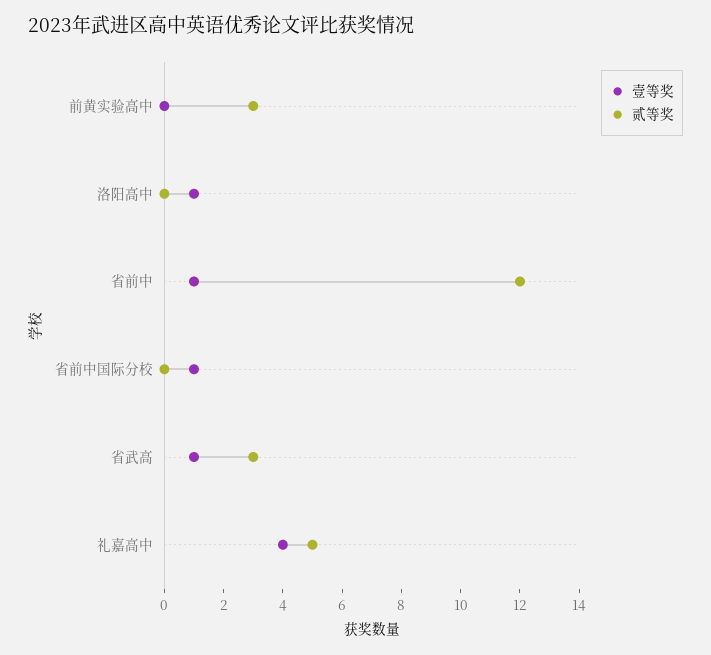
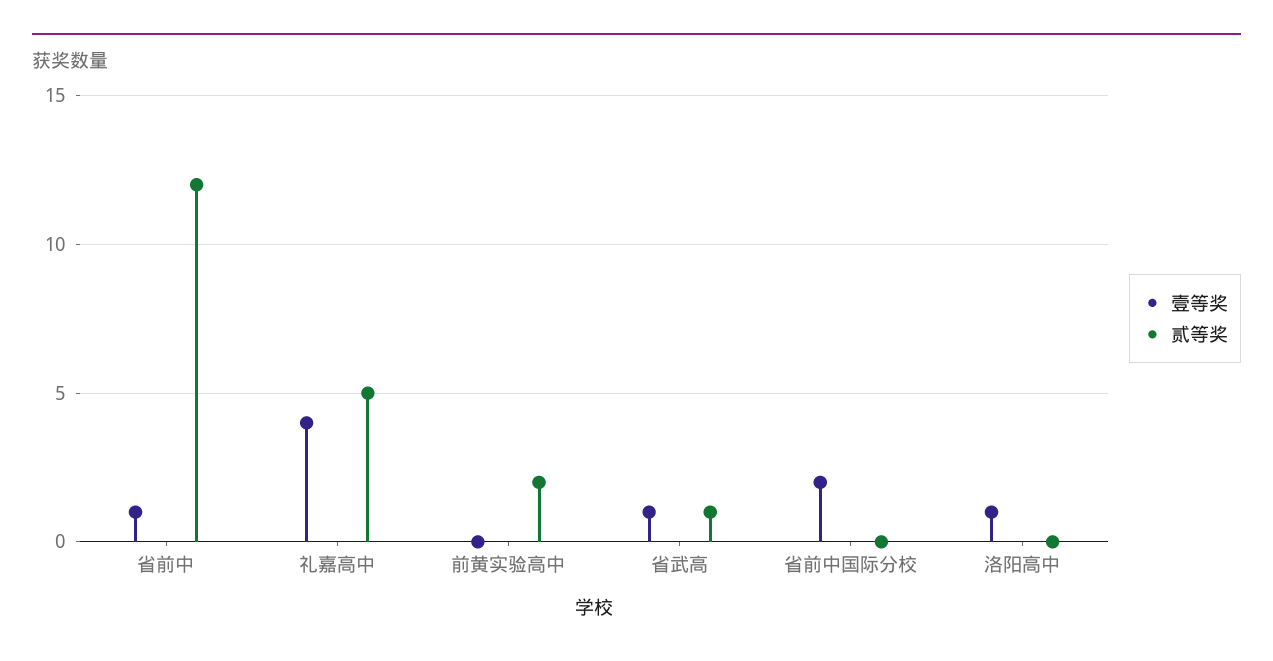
  {
    "壹等奖": {
      "前黄实验高中": 0,
      "洛阳高中": 1,
      "省前中": 1,
-     "省前中国际分校": 1,
+     "省前中国际分校": 2,
      "省武高": 1,
      "礼嘉高中": 4
    },
    "贰等奖": {
-     "前黄实验高中": 3,
+     "前黄实验高中": 2,
      "洛阳高中": 0,
      "省前中": 12,
      "省前中国际分校": 0,
-     "省武高": 3,
+     "省武高": 1,
      "礼嘉高中": 5
    }
  }

